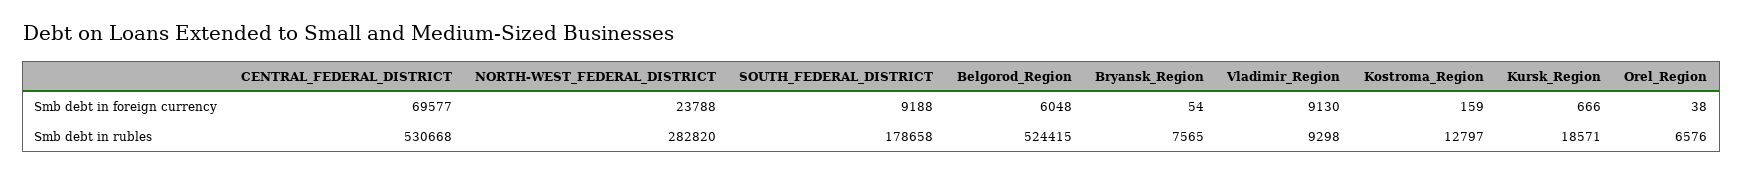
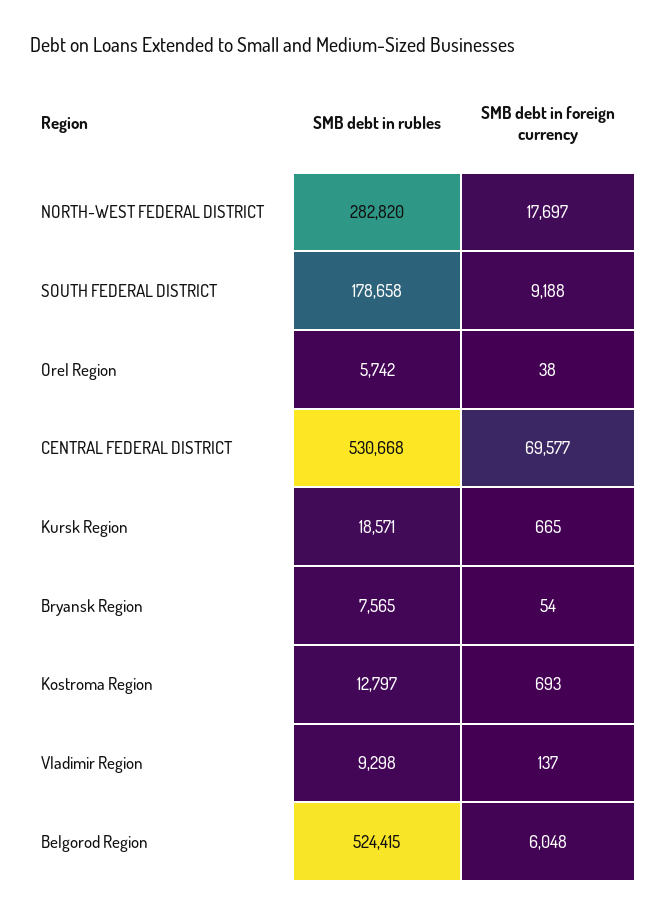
  {
    "CENTRAL_FEDERAL_DISTRICT": {
      "Smb debt in foreign currency": 69577,
      "Smb debt in rubles": 530668
    },
    "NORTH-WEST_FEDERAL_DISTRICT": {
-     "Smb debt in foreign currency": 23788,
+     "Smb debt in foreign currency": 17697,
      "Smb debt in rubles": 282820
    },
    "SOUTH_FEDERAL_DISTRICT": {
      "Smb debt in foreign currency": 9188,
      "Smb debt in rubles": 178658
    },
    "Belgorod_Region": {
      "Smb debt in foreign currency": 6048,
      "Smb debt in rubles": 524415
    },
    "Bryansk_Region": {
      "Smb debt in foreign currency": 54,
      "Smb debt in rubles": 7565
    },
    "Vladimir_Region": {
-     "Smb debt in foreign currency": 9130,
+     "Smb debt in foreign currency": 137,
      "Smb debt in rubles": 9298
    },
    "Kostroma_Region": {
-     "Smb debt in foreign currency": 159,
+     "Smb debt in foreign currency": 693,
      "Smb debt in rubles": 12797
    },
    "Kursk_Region": {
-     "Smb debt in foreign currency": 666,
+     "Smb debt in foreign currency": 665,
      "Smb debt in rubles": 18571
    },
    "Orel_Region": {
      "Smb debt in foreign currency": 38,
-     "Smb debt in rubles": 6576
+     "Smb debt in rubles": 5742
    }
  }

